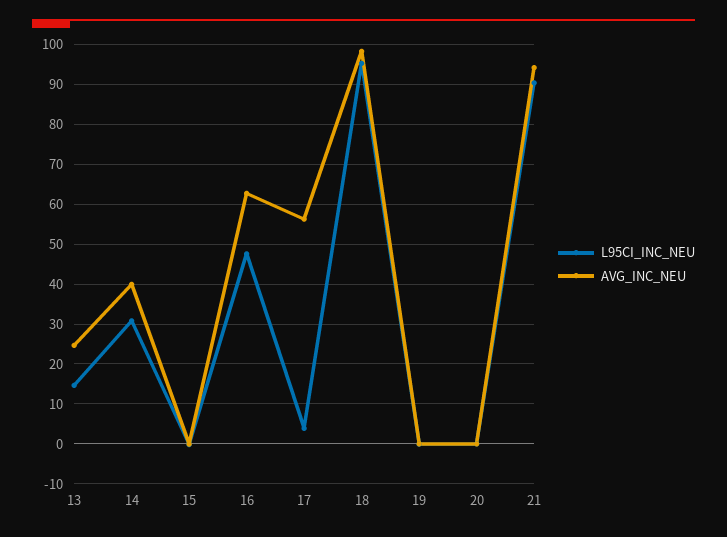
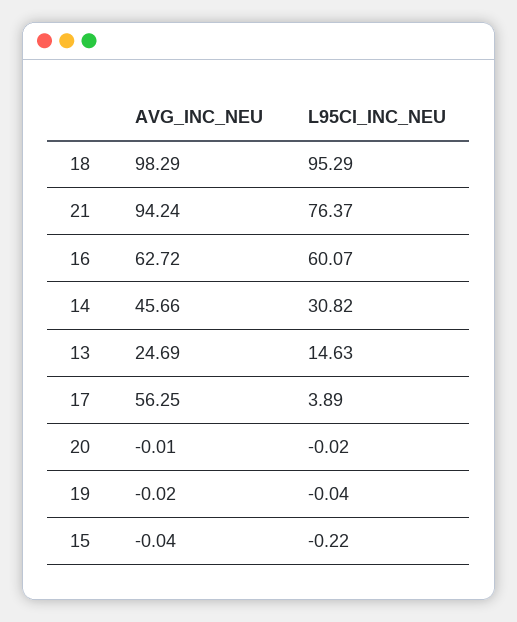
  {
    "L95CI_INC_NEU": {
      "13": 14.63,
      "14": 30.82,
      "15": -0.22,
-     "16": 48,
+     "16": 60.07,
      "17": 3.89,
      "18": 95.29,
      "19": -0.04,
      "20": -0.02,
-     "21": 90
+     "21": 76.37
    },
    "AVG_INC_NEU": {
      "13": 24.69,
-     "14": 40,
+     "14": 45.66,
      "15": -0.04,
      "16": 62.72,
      "17": 56.25,
      "18": 98.29,
      "19": -0.02,
      "20": -0.01,
      "21": 94.24
    }
  }

